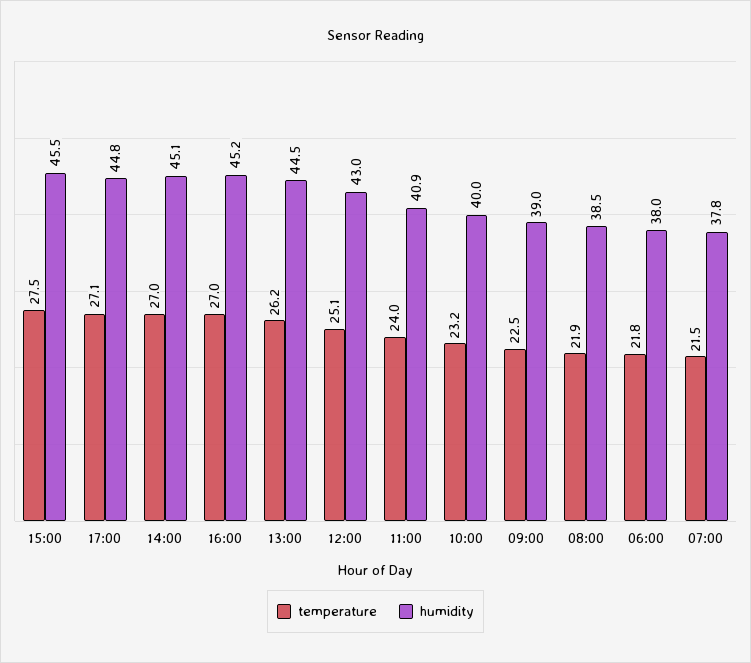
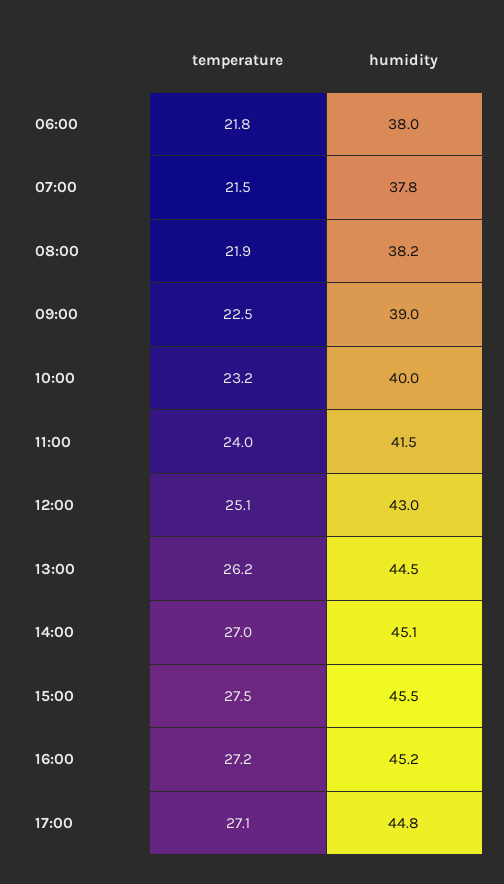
  {
    "temperature": {
      "15:00": 27.5,
      "17:00": 27.1,
      "14:00": 27,
-     "16:00": 27,
+     "16:00": 27.2,
      "13:00": 26.2,
      "12:00": 25.1,
      "11:00": 24,
      "10:00": 23.2,
      "09:00": 22.5,
      "08:00": 21.9,
      "06:00": 21.8,
      "07:00": 21.5
    },
    "humidity": {
      "15:00": 45.5,
      "17:00": 44.8,
      "14:00": 45.1,
      "16:00": 45.2,
      "13:00": 44.5,
      "12:00": 43,
-     "11:00": 40.9,
+     "11:00": 41.5,
      "10:00": 40,
      "09:00": 39,
-     "08:00": 38.5,
+     "08:00": 38.2,
      "06:00": 38,
      "07:00": 37.8
    }
  }

